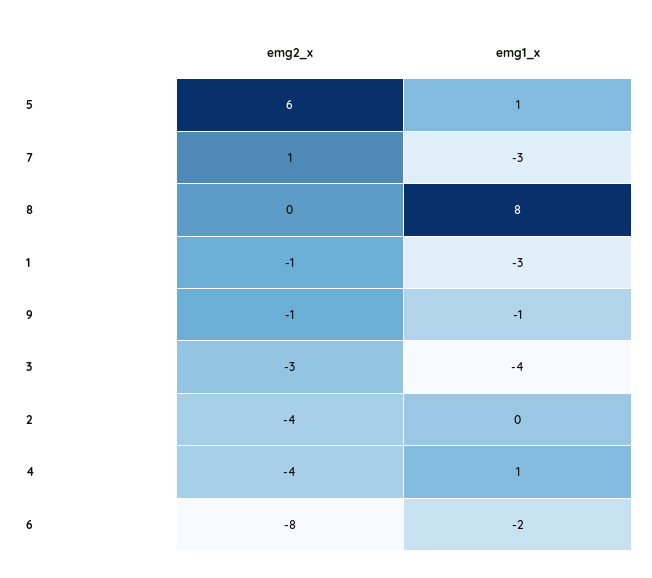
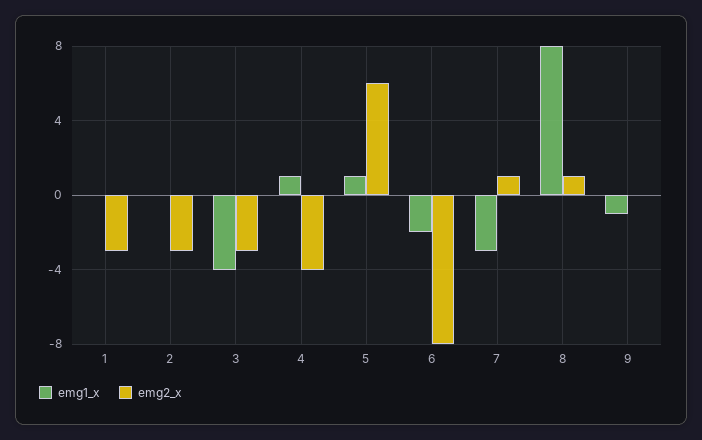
  {
    "emg2_x": {
      "5": 6,
      "7": 1,
-     "8": 0,
+     "8": 1,
-     "1": -1,
+     "1": -3,
-     "9": -1,
+     "9": 0,
      "3": -3,
-     "2": -4,
+     "2": -3,
      "4": -4,
      "6": -8
    },
    "emg1_x": {
      "5": 1,
      "7": -3,
      "8": 8,
-     "1": -3,
+     "1": 0,
      "9": -1,
      "3": -4,
      "2": 0,
      "4": 1,
      "6": -2
    }
  }

